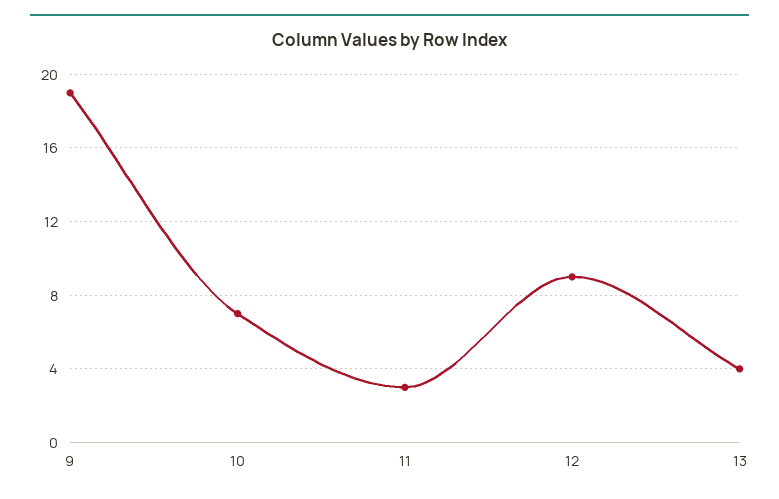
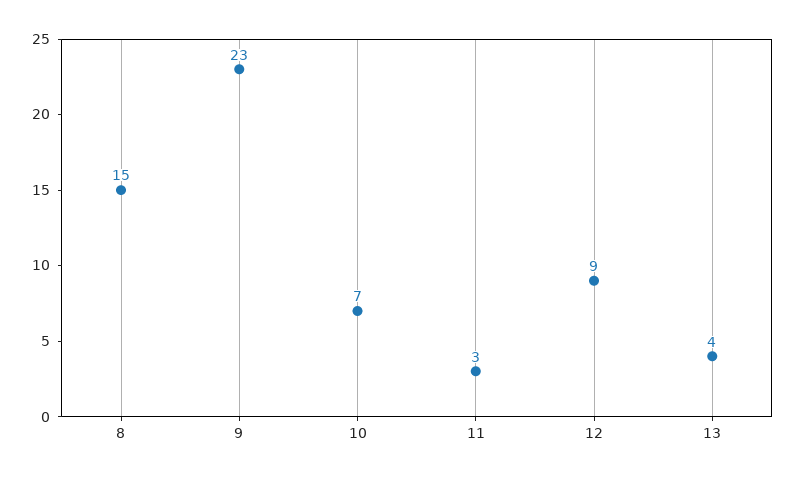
  {
-   "9": 19,
+   "9": 23,
    "10": 7,
    "11": 3,
    "12": 9,
-   "13": 4
+   "13": 4,
+   "8": 15
  }

